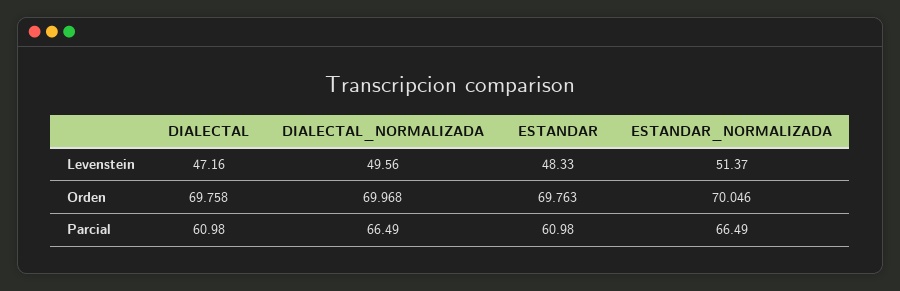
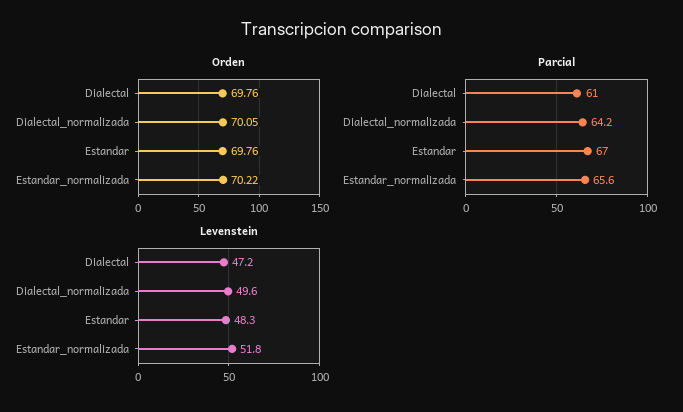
  {
    "Levenstein": {
      "DIALECTAL": 47.16,
      "DIALECTAL_NORMALIZADA": 49.56,
      "ESTANDAR": 48.33,
-     "ESTANDAR_NORMALIZADA": 51.37
+     "ESTANDAR_NORMALIZADA": 51.8
    },
    "Orden": {
      "DIALECTAL": 69.758,
-     "DIALECTAL_NORMALIZADA": 69.968,
+     "DIALECTAL_NORMALIZADA": 70.05,
      "ESTANDAR": 69.763,
-     "ESTANDAR_NORMALIZADA": 70.046
+     "ESTANDAR_NORMALIZADA": 70.22
    },
    "Parcial": {
      "DIALECTAL": 60.98,
-     "DIALECTAL_NORMALIZADA": 66.49,
+     "DIALECTAL_NORMALIZADA": 64.2,
-     "ESTANDAR": 60.98,
+     "ESTANDAR": 67,
-     "ESTANDAR_NORMALIZADA": 66.49
+     "ESTANDAR_NORMALIZADA": 65.6
    }
  }

